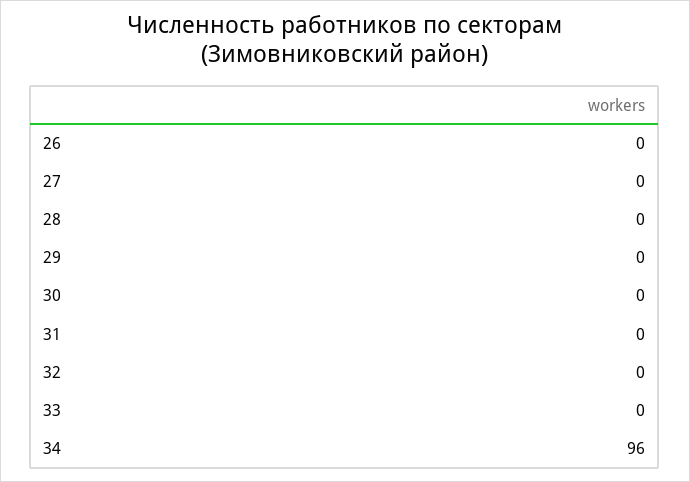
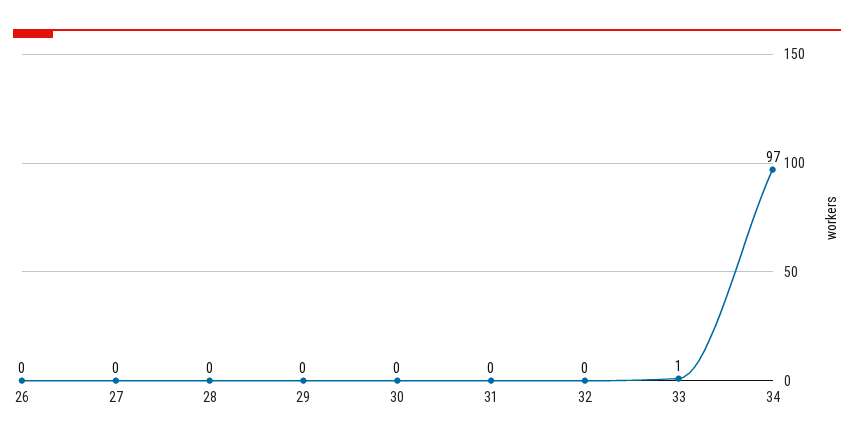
  {
    "26": 0,
    "27": 0,
    "28": 0,
    "29": 0,
    "30": 0,
    "31": 0,
    "32": 0,
-   "33": 0,
+   "33": 1,
-   "34": 96
+   "34": 97
  }

